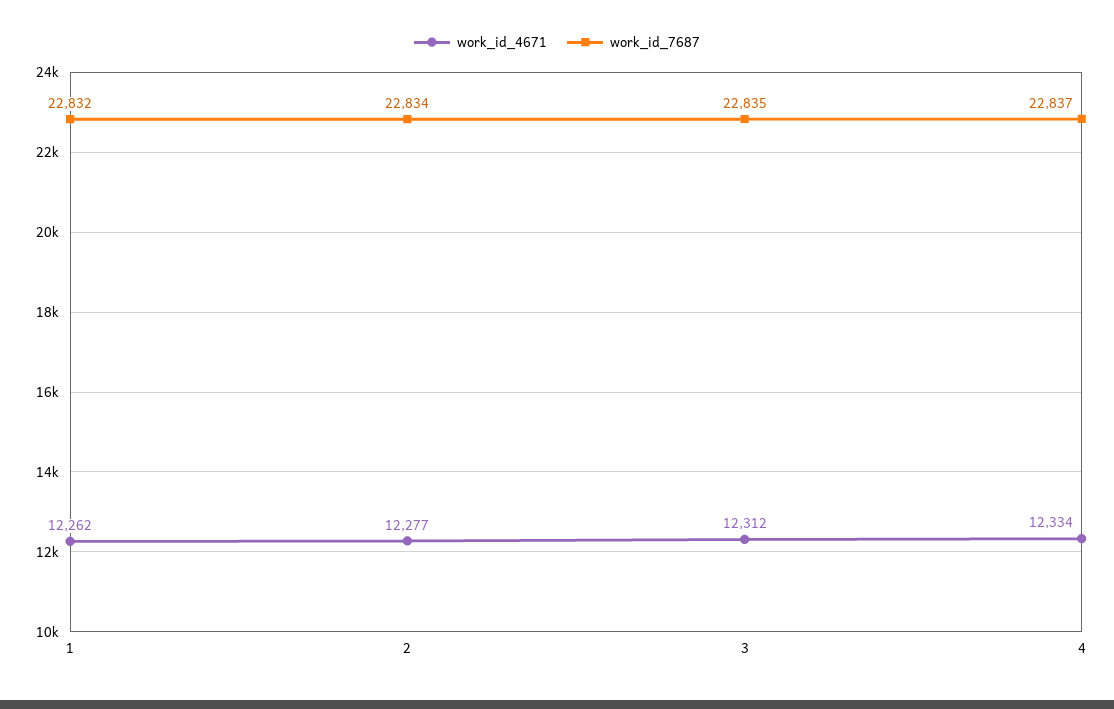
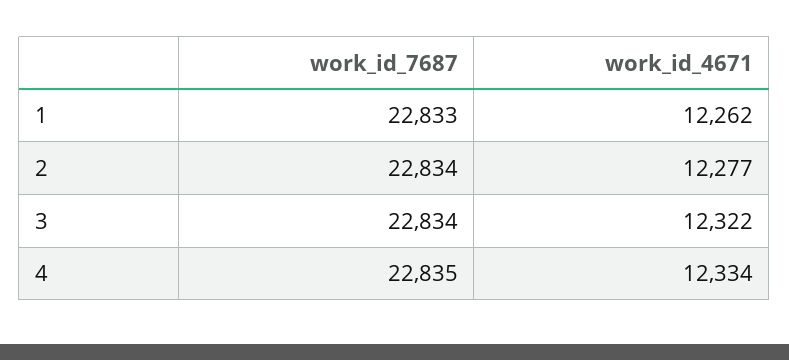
  {
    "work_id_4671": {
      "1": 12262,
      "2": 12277,
-     "3": 12312,
+     "3": 12322,
      "4": 12334
    },
    "work_id_7687": {
-     "1": 22832,
+     "1": 22833,
      "2": 22834,
-     "3": 22835,
+     "3": 22834,
-     "4": 22837
+     "4": 22835
    }
  }

